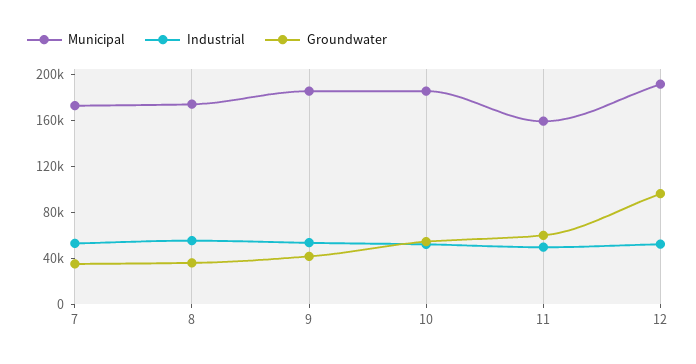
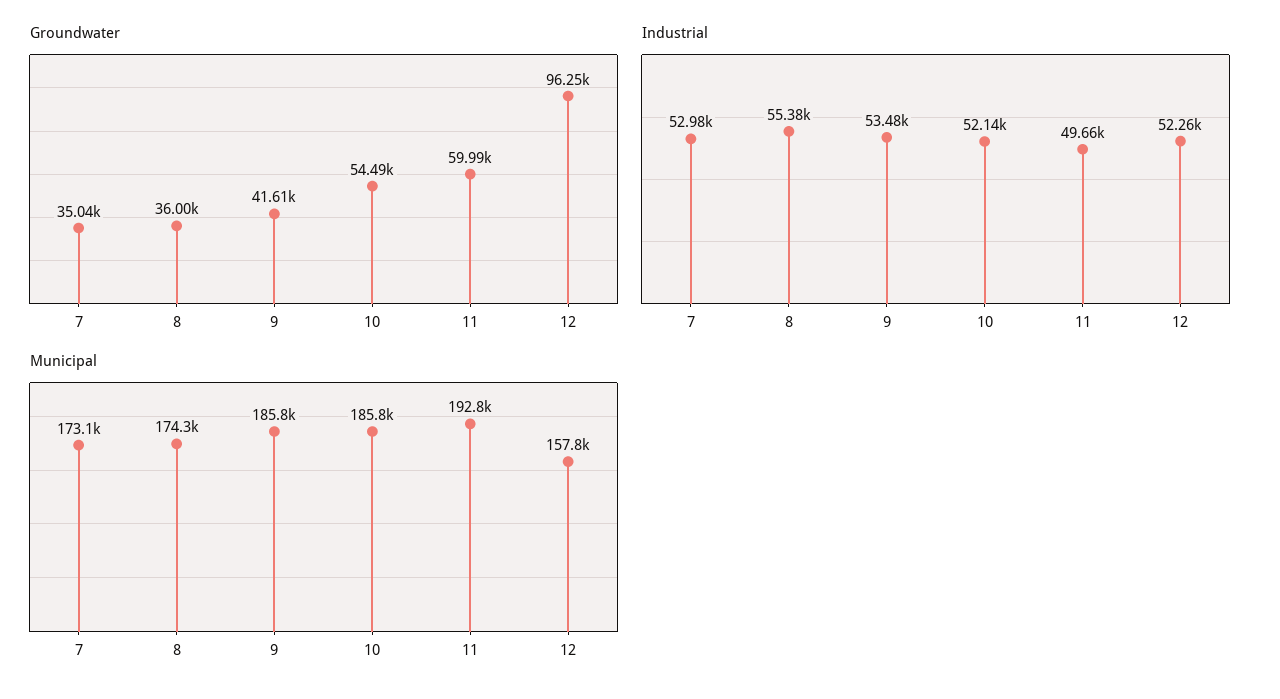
  {
    "Municipal": {
      "7": 173100,
      "8": 174300,
      "9": 185800,
      "10": 185800,
-     "11": 160000,
+     "11": 192800,
-     "12": 190000
+     "12": 157800
    },
    "Industrial": {
      "7": 52980,
      "8": 55380,
      "9": 53480,
      "10": 52140,
      "11": 49660,
      "12": 52260
    },
    "Groundwater": {
      "7": 35040,
      "8": 36000,
      "9": 41610,
      "10": 54490,
      "11": 59990,
      "12": 96250
    }
  }

